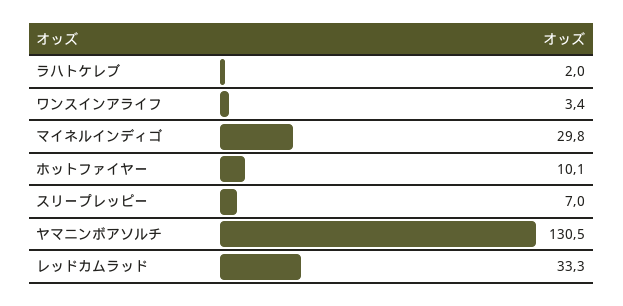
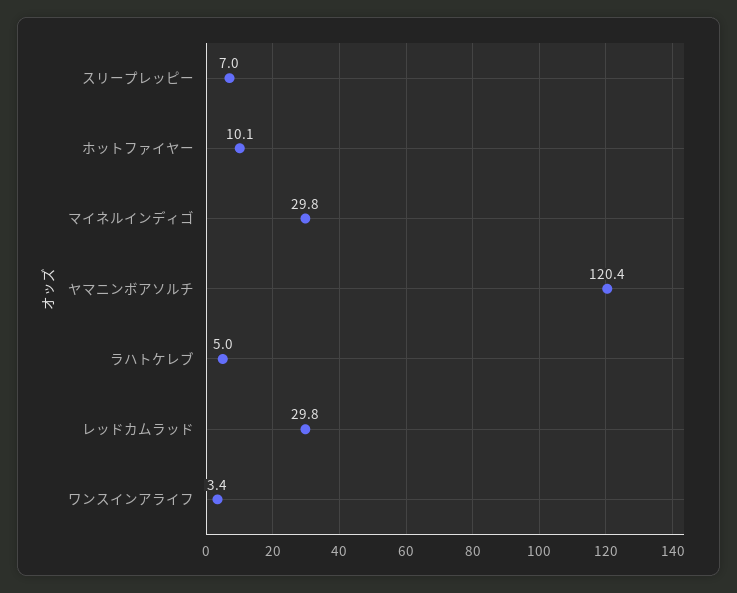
  {
-   "ラハトケレブ": 2,
+   "ラハトケレブ": 5,
    "ワンスインアライフ": 3.4,
    "マイネルインディゴ": 29.8,
    "ホットファイヤー": 10.1,
    "スリープレッピー": 7,
-   "ヤマニンボアソルチ": 130.5,
+   "ヤマニンボアソルチ": 120.4,
-   "レッドカムラッド": 33.3
+   "レッドカムラッド": 29.8
  }

